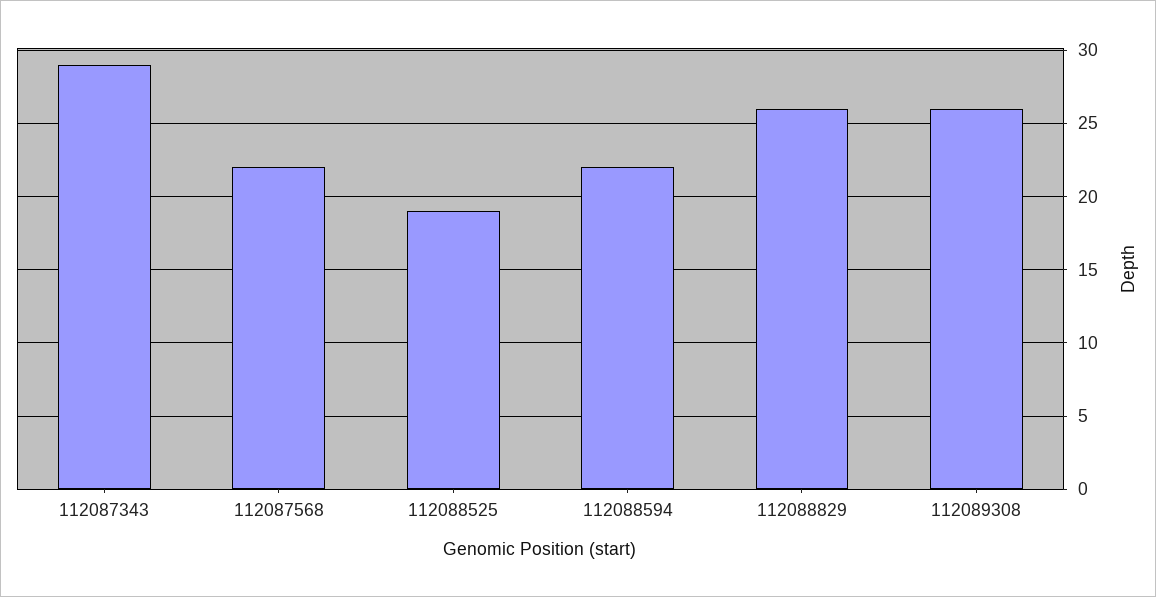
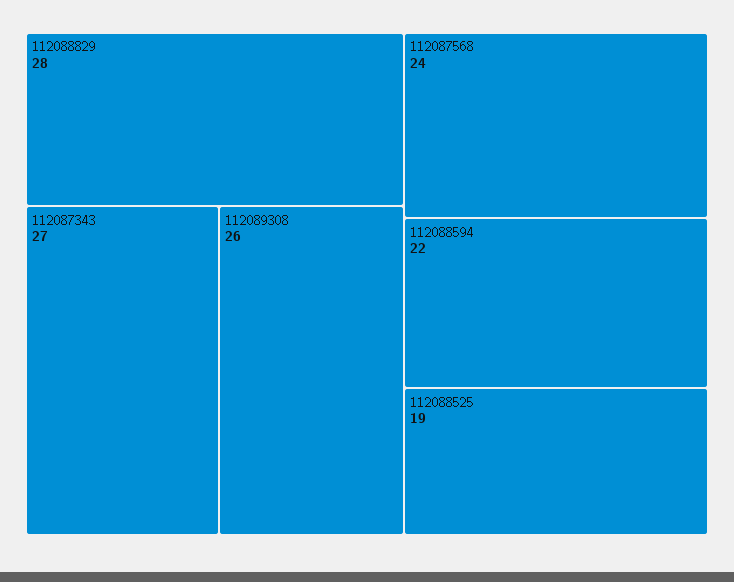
  {
-   "112087343": 29,
+   "112087343": 27,
-   "112087568": 22,
+   "112087568": 24,
    "112088525": 19,
    "112088594": 22,
-   "112088829": 26,
+   "112088829": 28,
    "112089308": 26
  }

